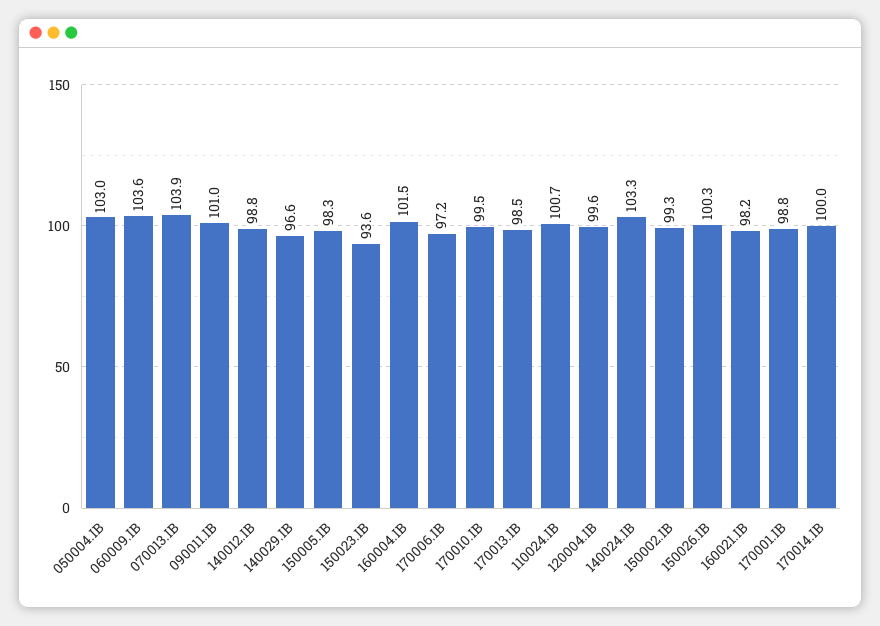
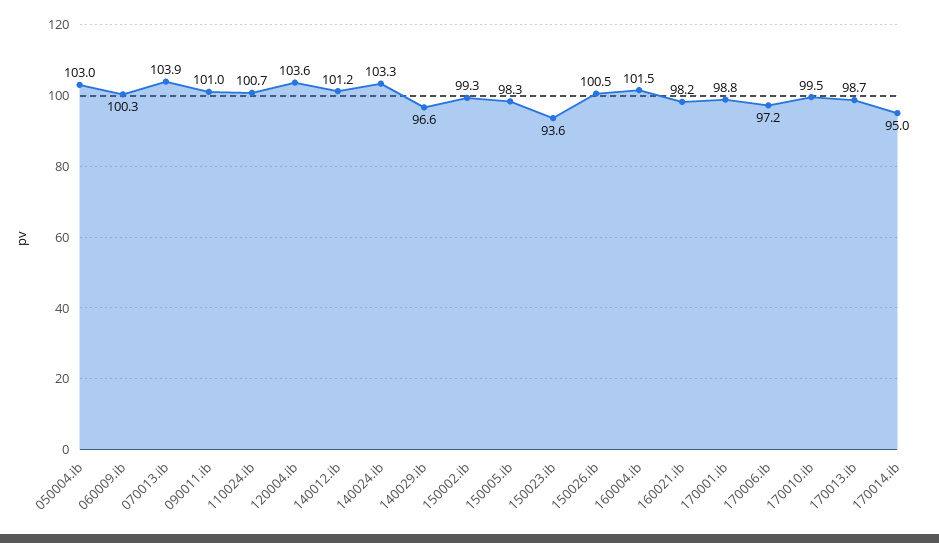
  {
    "050004.IB": 103,
-   "060009.IB": 103.6,
+   "060009.IB": 100.3,
    "070013.IB": 103.9,
    "090011.IB": 101,
-   "140012.IB": 98.8,
+   "140012.IB": 101.2,
    "140029.IB": 96.6,
    "150005.IB": 98.3,
    "150023.IB": 93.6,
    "160004.IB": 101.5,
    "170006.IB": 97.2,
    "170010.IB": 99.5,
-   "170013.IB": 98.5,
+   "170013.IB": 98.7,
    "110024.IB": 100.7,
-   "120004.IB": 99.6,
+   "120004.IB": 103.6,
    "140024.IB": 103.3,
    "150002.IB": 99.3,
-   "150026.IB": 100.3,
+   "150026.IB": 100.5,
    "160021.IB": 98.2,
    "170001.IB": 98.8,
-   "170014.IB": 100
+   "170014.IB": 95
  }

